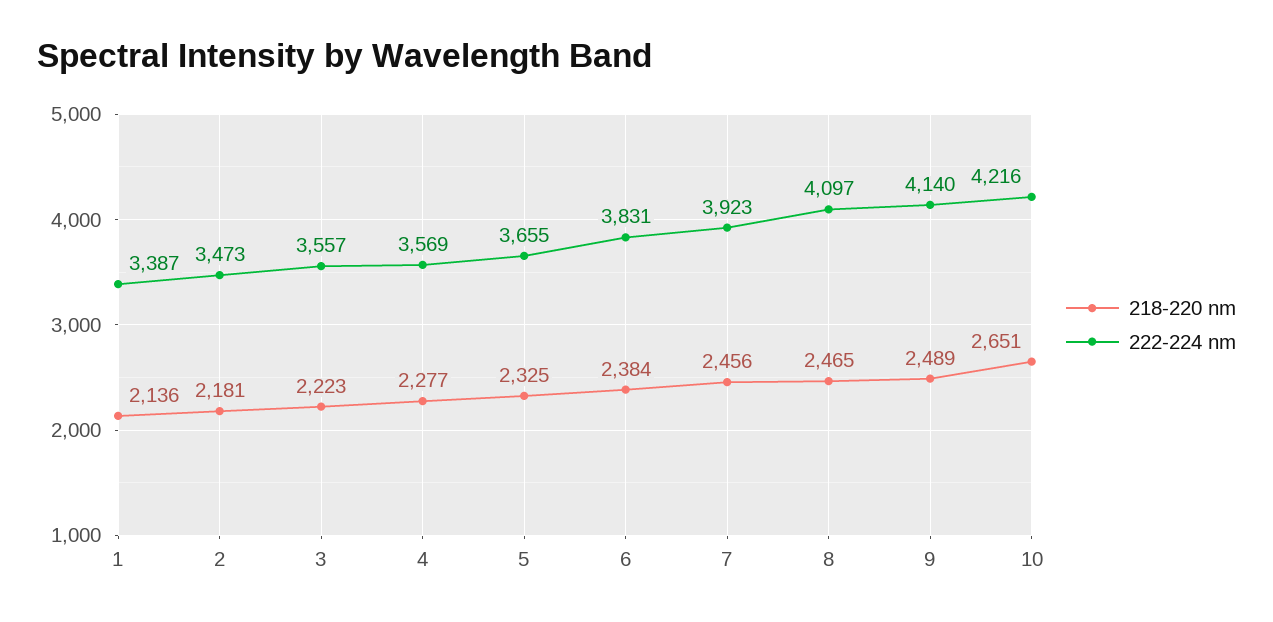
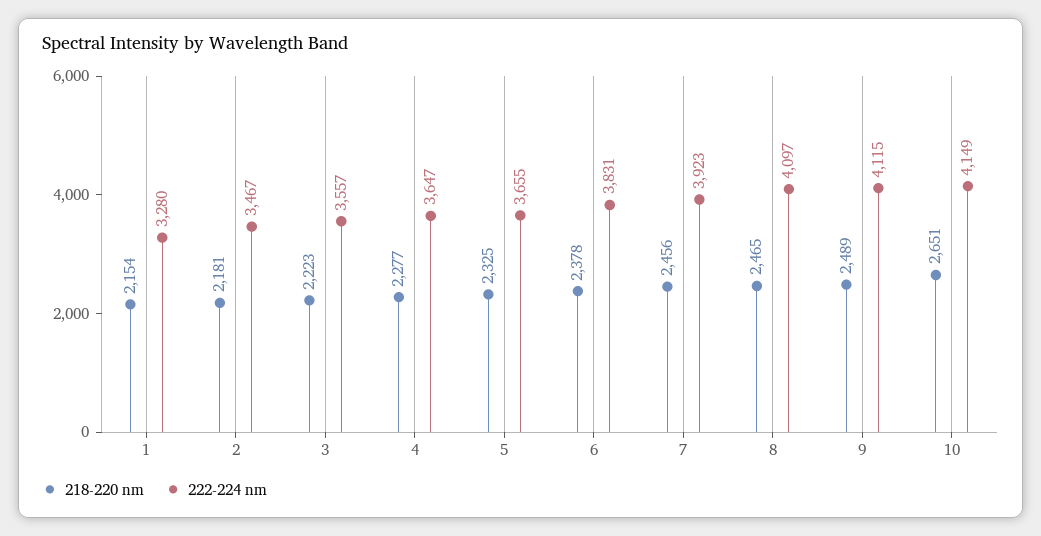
  {
    "218-220 nm": {
-     "1": 2136,
+     "1": 2154,
      "2": 2181,
      "3": 2223,
      "4": 2277,
      "5": 2325,
-     "6": 2384,
+     "6": 2378,
      "7": 2456,
      "8": 2465,
      "9": 2489,
      "10": 2651
    },
    "222-224 nm": {
-     "1": 3387,
+     "1": 3280,
-     "2": 3473,
+     "2": 3467,
      "3": 3557,
-     "4": 3569,
+     "4": 3647,
      "5": 3655,
      "6": 3831,
      "7": 3923,
      "8": 4097,
-     "9": 4140,
+     "9": 4115,
-     "10": 4216
+     "10": 4149
    }
  }

